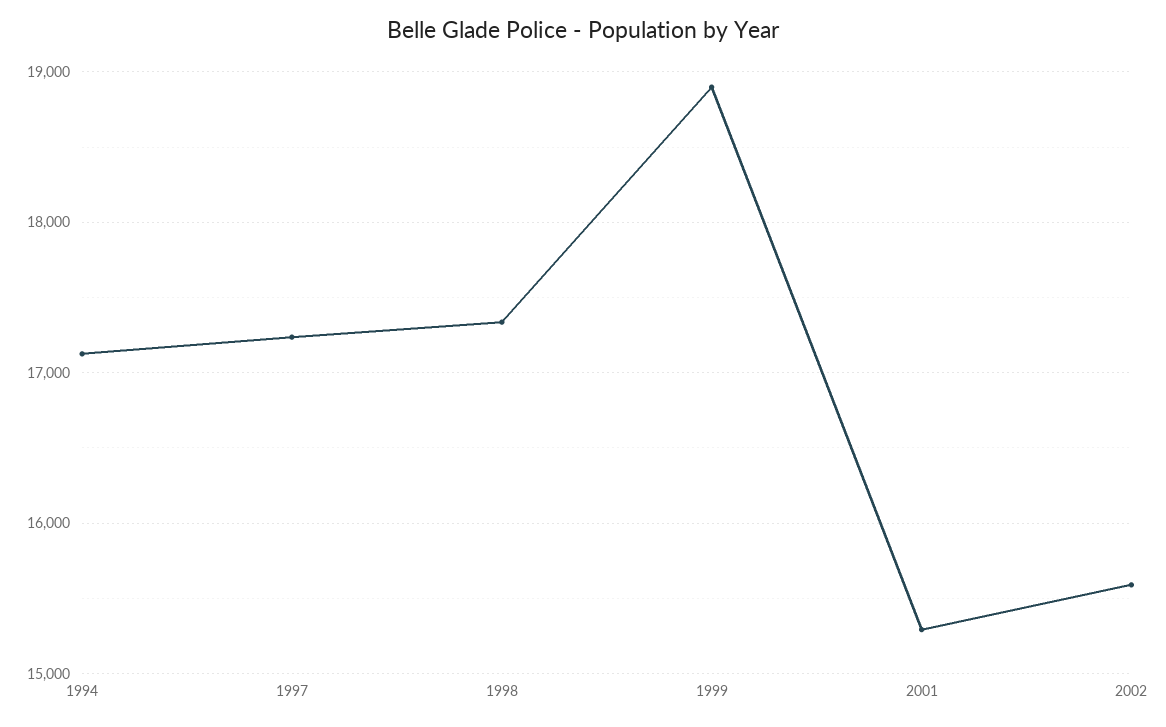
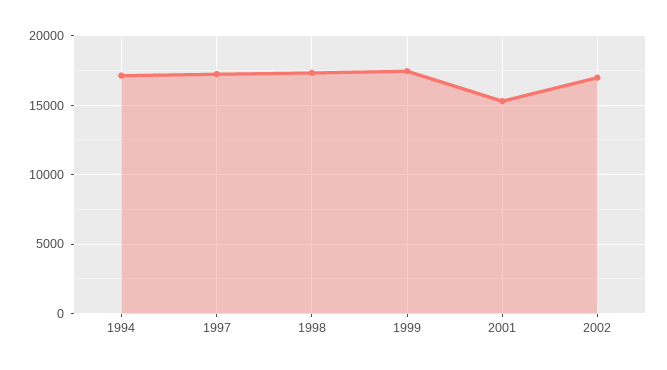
  {
    "1994": 17100,
    "1997": 17200,
    "1998": 17300,
-   "1999": 18900,
+   "1999": 17500,
    "2001": 15300,
-   "2002": 15600
+   "2002": 17000
  }

